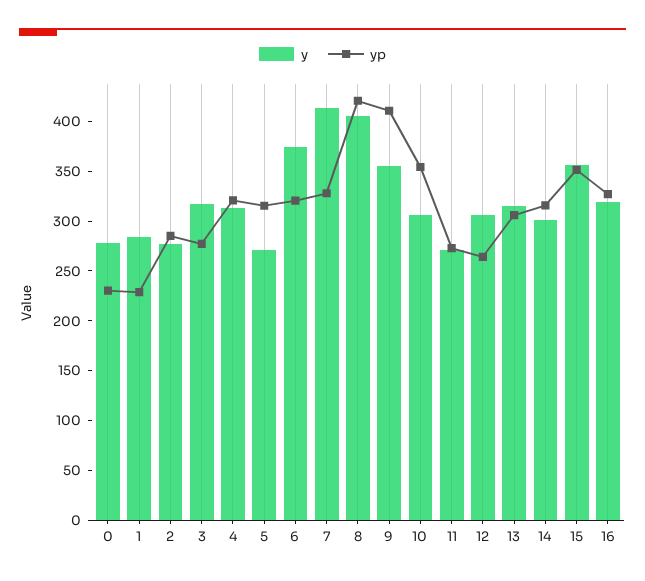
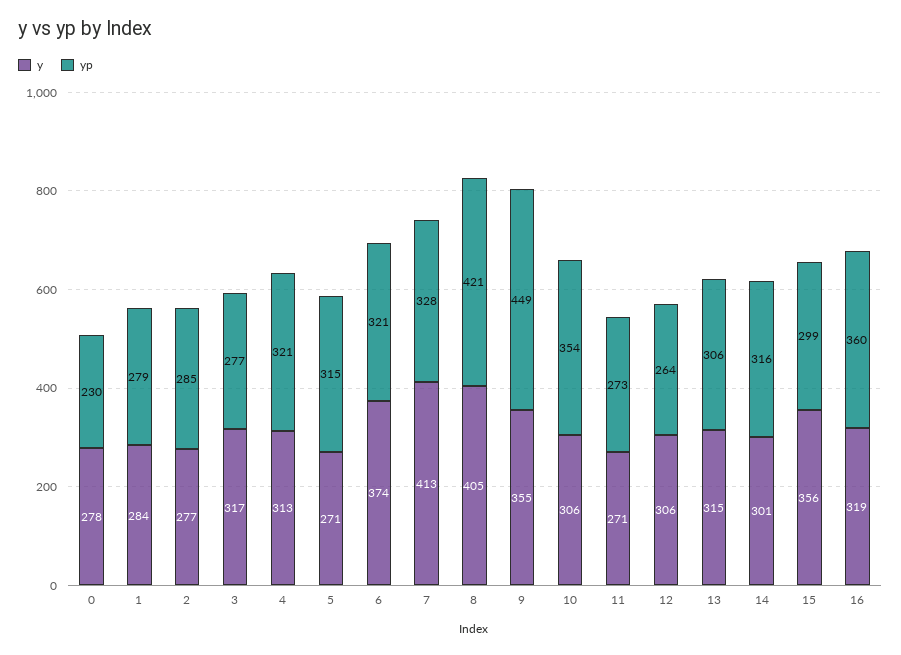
  {
    "y": {
      "0": 278,
      "1": 284,
      "2": 277,
      "3": 317,
      "4": 313,
      "5": 271,
      "6": 374,
      "7": 413,
      "8": 405,
      "9": 355,
      "10": 306,
      "11": 271,
      "12": 306,
      "13": 315,
      "14": 301,
      "15": 356,
      "16": 319
    },
    "yp": {
      "0": 230,
-     "1": 230,
+     "1": 279,
      "2": 285,
      "3": 277,
      "4": 321,
      "5": 315,
      "6": 321,
      "7": 328,
      "8": 421,
-     "9": 410,
+     "9": 449,
      "10": 354,
      "11": 273,
      "12": 264,
      "13": 306,
      "14": 316,
-     "15": 350,
+     "15": 299,
-     "16": 330
+     "16": 360
    }
  }

